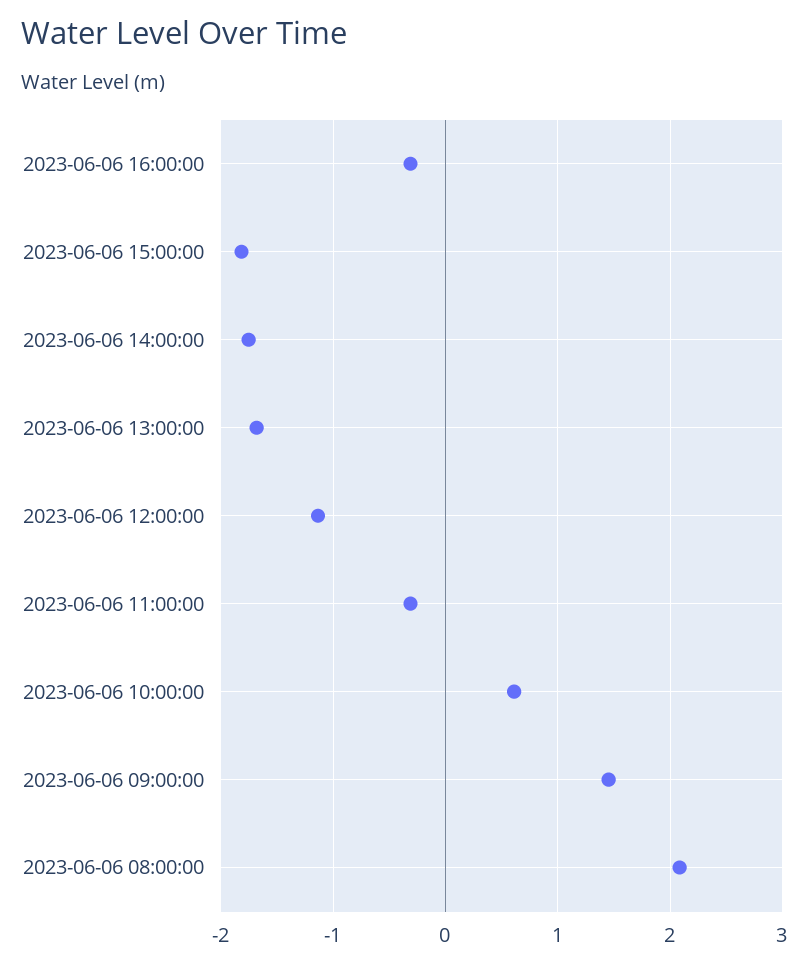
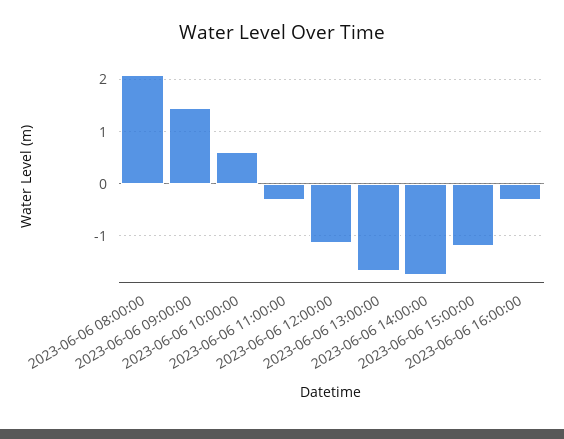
  {
    "2023-06-06 16:00:00": -0.3,
-   "2023-06-06 15:00:00": -1.8,
+   "2023-06-06 15:00:00": -1.2,
    "2023-06-06 14:00:00": -1.8,
    "2023-06-06 13:00:00": -1.7,
    "2023-06-06 12:00:00": -1.1,
    "2023-06-06 11:00:00": -0.3,
    "2023-06-06 10:00:00": 0.6,
    "2023-06-06 09:00:00": 1.5,
    "2023-06-06 08:00:00": 2.1
  }

